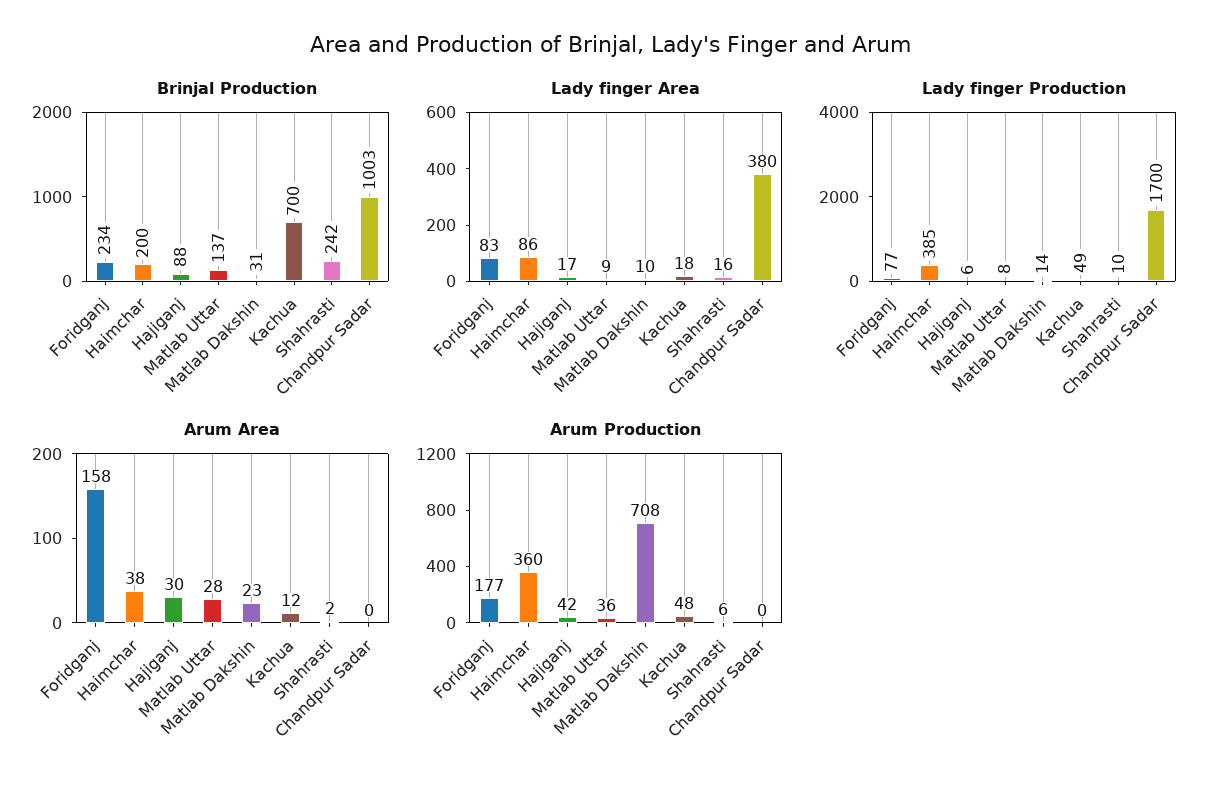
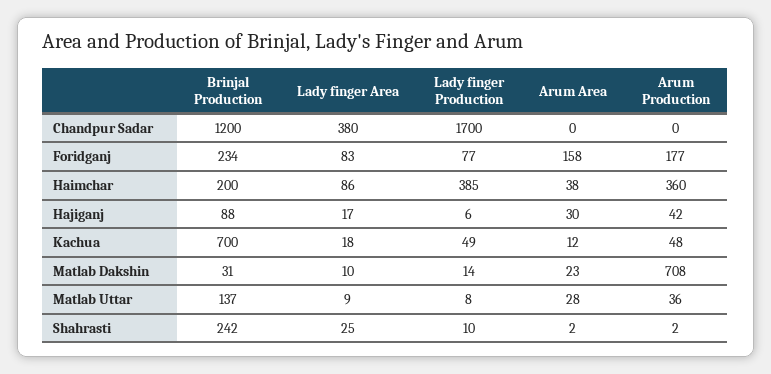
  {
    "Brinjal Production": {
      "Foridganj": 234,
      "Haimchar": 200,
      "Hajiganj": 88,
      "Matlab Uttar": 137,
      "Matlab Dakshin": 31,
      "Kachua": 700,
      "Shahrasti": 242,
-     "Chandpur Sadar": 1003
+     "Chandpur Sadar": 1200
    },
    "Lady finger Area": {
      "Foridganj": 83,
      "Haimchar": 86,
      "Hajiganj": 17,
      "Matlab Uttar": 9,
      "Matlab Dakshin": 10,
      "Kachua": 18,
-     "Shahrasti": 16,
+     "Shahrasti": 25,
      "Chandpur Sadar": 380
    },
    "Lady finger Production": {
      "Foridganj": 77,
      "Haimchar": 385,
      "Hajiganj": 6,
      "Matlab Uttar": 8,
      "Matlab Dakshin": 14,
      "Kachua": 49,
      "Shahrasti": 10,
      "Chandpur Sadar": 1700
    },
    "Arum Area": {
      "Foridganj": 158,
      "Haimchar": 38,
      "Hajiganj": 30,
      "Matlab Uttar": 28,
      "Matlab Dakshin": 23,
      "Kachua": 12,
      "Shahrasti": 2,
      "Chandpur Sadar": 0
    },
    "Arum Production": {
      "Foridganj": 177,
      "Haimchar": 360,
      "Hajiganj": 42,
      "Matlab Uttar": 36,
      "Matlab Dakshin": 708,
      "Kachua": 48,
-     "Shahrasti": 6,
+     "Shahrasti": 2,
      "Chandpur Sadar": 0
    }
  }

